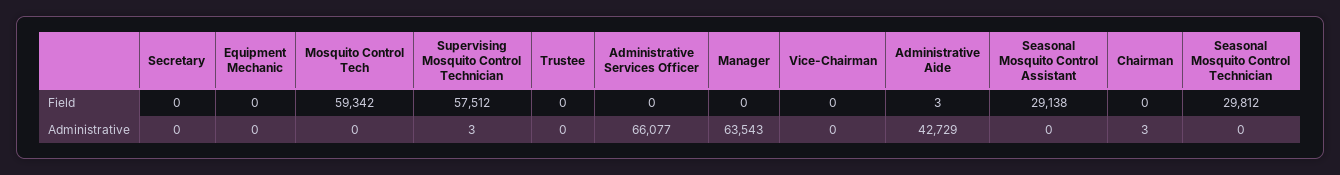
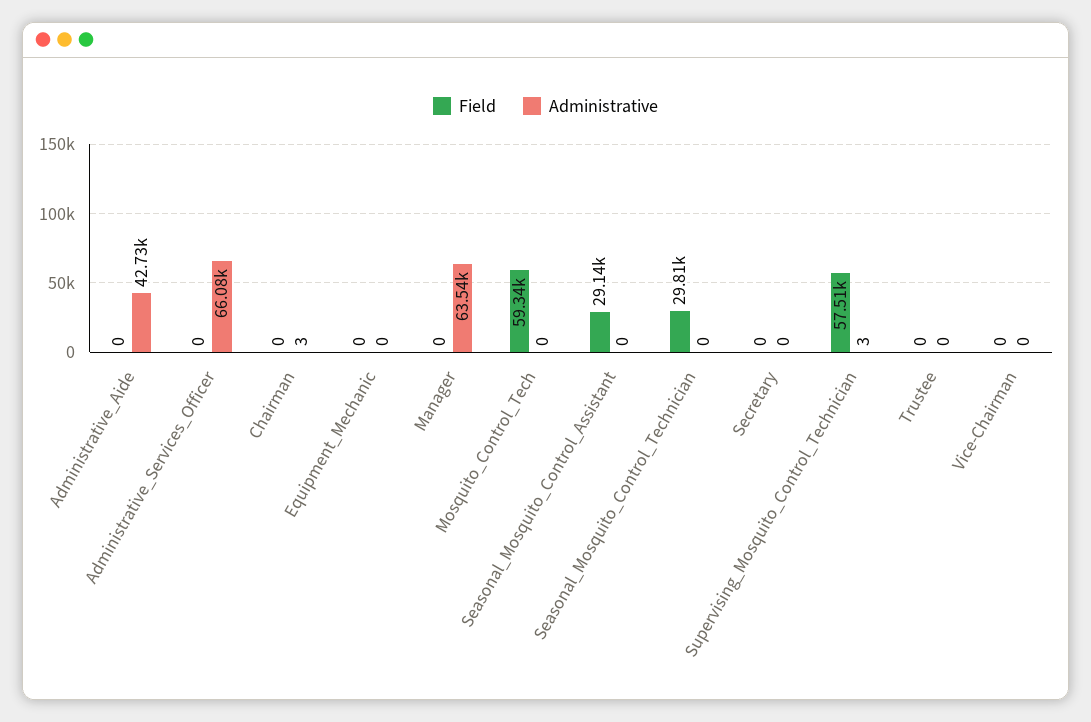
  {
    "Field": {
      "Secretary": 0,
      "Equipment Mechanic": 0,
      "Mosquito Control Tech": 59342,
      "Supervising Mosquito Control Technician": 57512,
      "Trustee": 0,
      "Administrative Services Officer": 0,
      "Manager": 0,
      "Vice-Chairman": 0,
-     "Administrative Aide": 3,
+     "Administrative Aide": 0,
      "Seasonal Mosquito Control Assistant": 29138,
      "Chairman": 0,
      "Seasonal Mosquito Control Technician": 29812
    },
    "Administrative": {
      "Secretary": 0,
      "Equipment Mechanic": 0,
      "Mosquito Control Tech": 0,
      "Supervising Mosquito Control Technician": 3,
      "Trustee": 0,
      "Administrative Services Officer": 66077,
      "Manager": 63543,
      "Vice-Chairman": 0,
      "Administrative Aide": 42729,
      "Seasonal Mosquito Control Assistant": 0,
      "Chairman": 3,
      "Seasonal Mosquito Control Technician": 0
    }
  }

